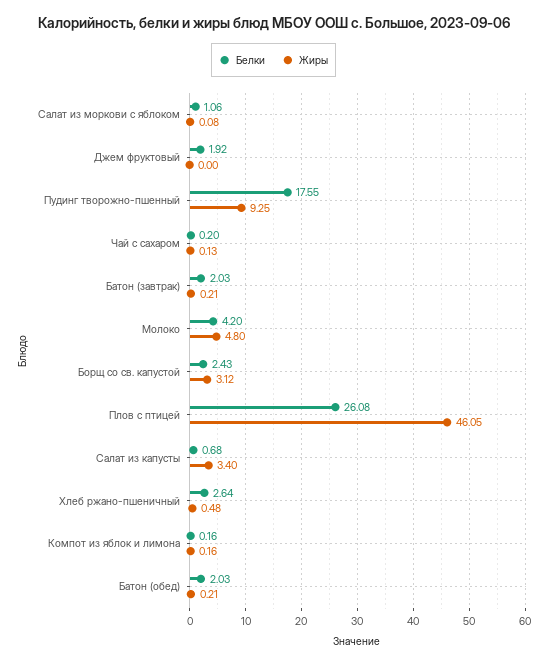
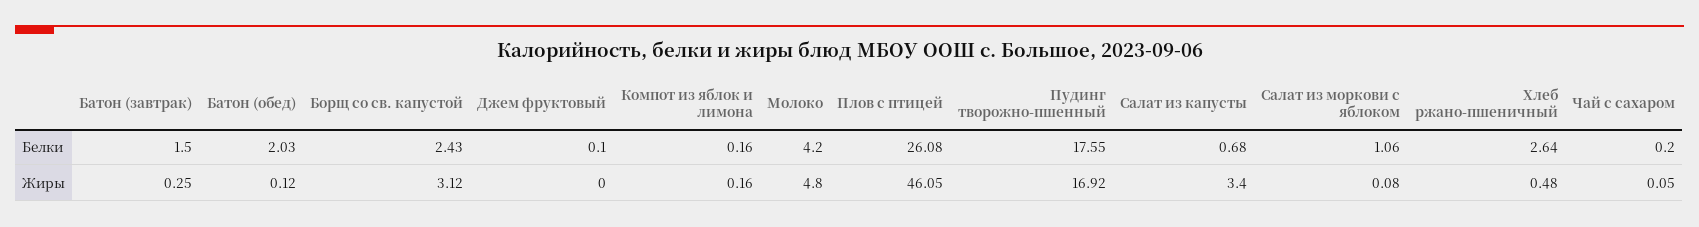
  {
    "Белки": {
      "Салат из моркови с яблоком": 1.06,
-     "Джем фруктовый": 1.92,
+     "Джем фруктовый": 0.1,
      "Пудинг творожно-пшенный": 17.55,
      "Чай с сахаром": 0.2,
-     "Батон (завтрак)": 2.03,
+     "Батон (завтрак)": 1.5,
      "Молоко": 4.2,
      "Борщ со св. капустой": 2.43,
      "Плов с птицей": 26.08,
      "Салат из капусты": 0.68,
      "Хлеб ржано-пшеничный": 2.64,
      "Компот из яблок и лимона": 0.16,
      "Батон (обед)": 2.03
    },
    "Жиры": {
      "Салат из моркови с яблоком": 0.08,
      "Джем фруктовый": 0,
-     "Пудинг творожно-пшенный": 9.25,
+     "Пудинг творожно-пшенный": 16.92,
-     "Чай с сахаром": 0.13,
+     "Чай с сахаром": 0.05,
-     "Батон (завтрак)": 0.21,
+     "Батон (завтрак)": 0.25,
      "Молоко": 4.8,
      "Борщ со св. капустой": 3.12,
      "Плов с птицей": 46.05,
      "Салат из капусты": 3.4,
      "Хлеб ржано-пшеничный": 0.48,
      "Компот из яблок и лимона": 0.16,
-     "Батон (обед)": 0.21
+     "Батон (обед)": 0.12
    }
  }

